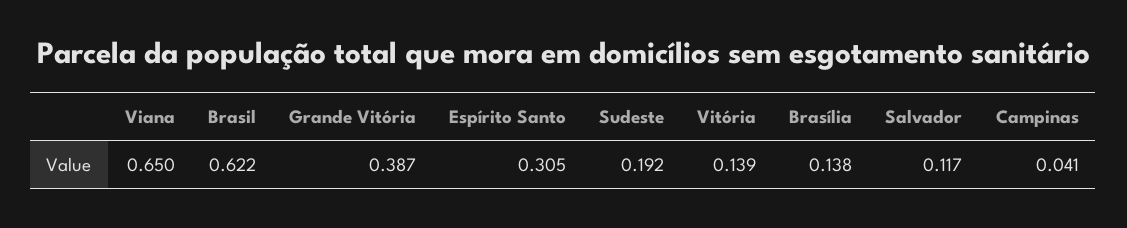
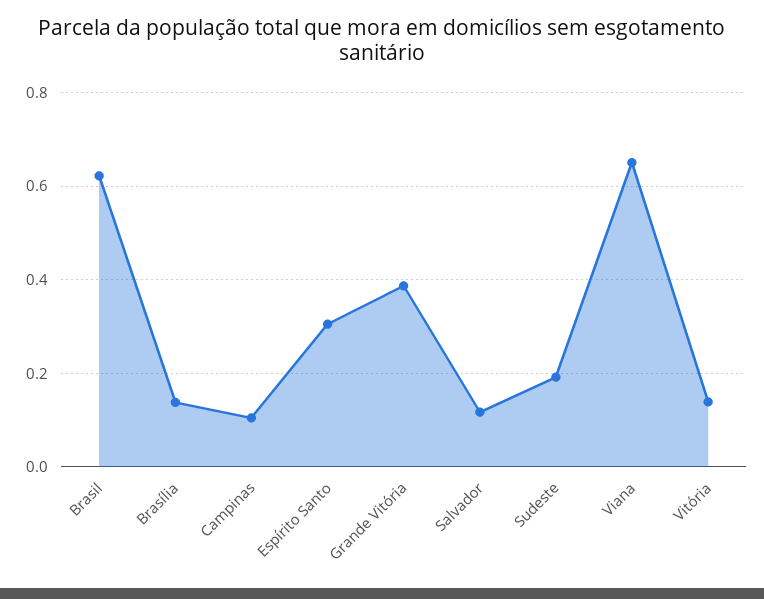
  {
    "Viana": 0.65,
    "Brasil": 0.622,
    "Grande Vitória": 0.387,
    "Espírito Santo": 0.305,
    "Sudeste": 0.192,
    "Vitória": 0.139,
    "Brasília": 0.138,
    "Salvador": 0.117,
-   "Campinas": 0.041
+   "Campinas": 0.1
  }

